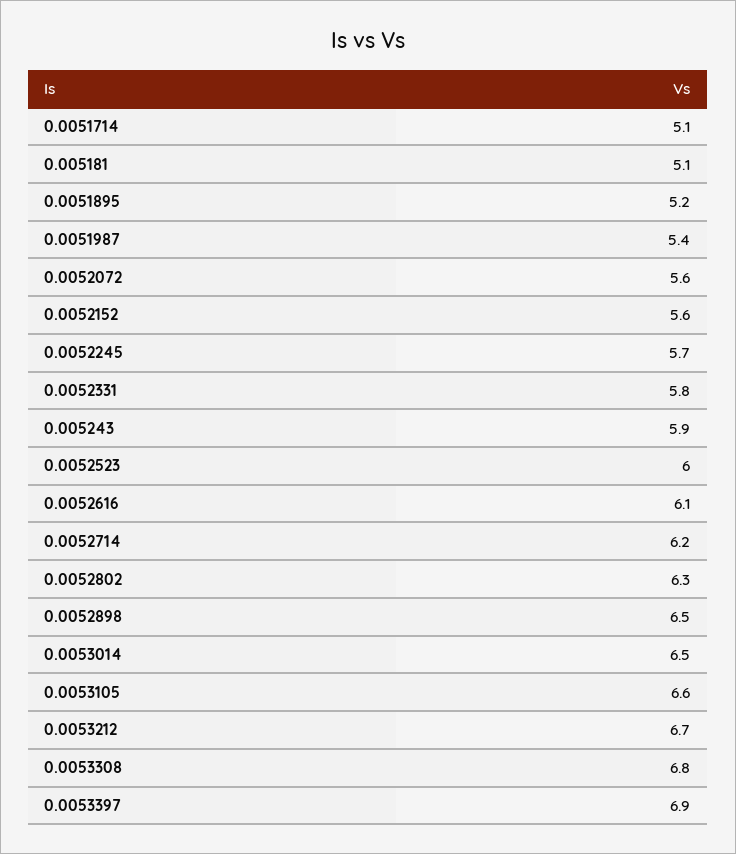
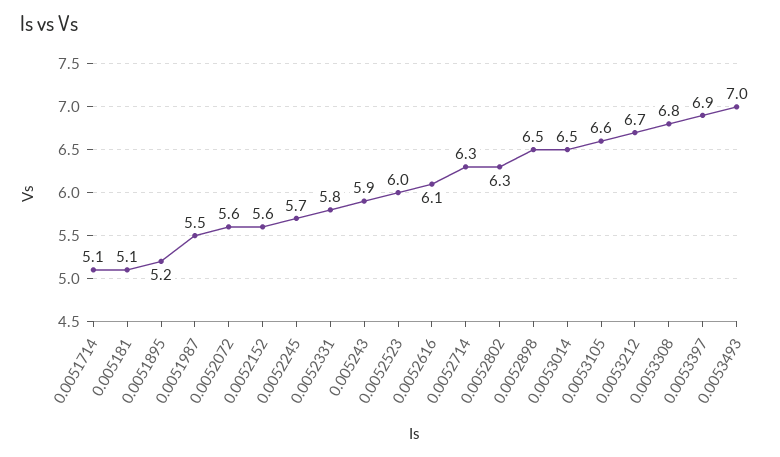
  {
    "0.0051714": 5.1,
    "0.005181": 5.1,
    "0.0051895": 5.2,
-   "0.0051987": 5.4,
+   "0.0051987": 5.5,
    "0.0052072": 5.6,
    "0.0052152": 5.6,
    "0.0052245": 5.7,
    "0.0052331": 5.8,
    "0.005243": 5.9,
    "0.0052523": 6,
    "0.0052616": 6.1,
-   "0.0052714": 6.2,
+   "0.0052714": 6.3,
    "0.0052802": 6.3,
    "0.0052898": 6.5,
    "0.0053014": 6.5,
    "0.0053105": 6.6,
    "0.0053212": 6.7,
    "0.0053308": 6.8,
-   "0.0053397": 6.9
+   "0.0053397": 6.9,
+   "0.0053493": 7
  }

